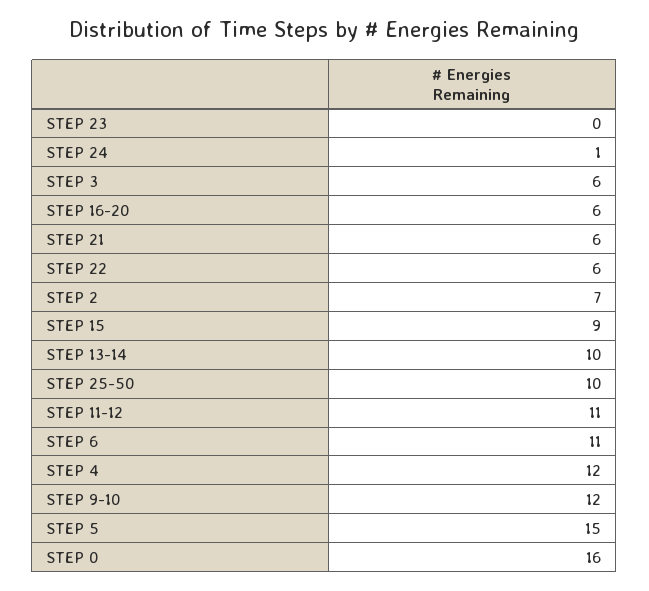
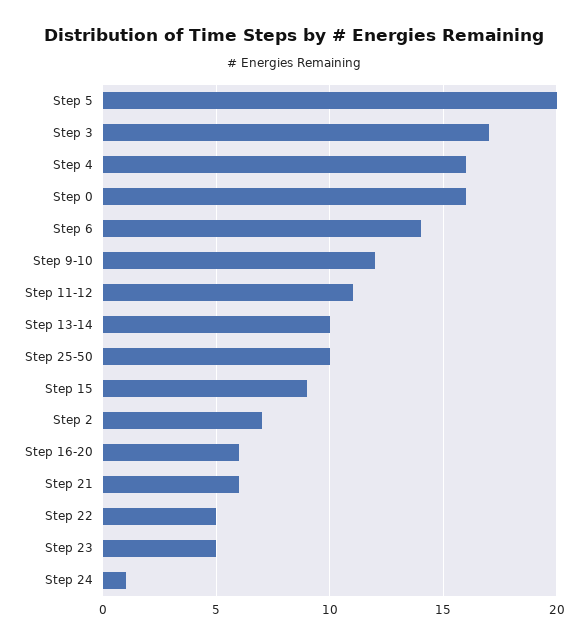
  {
-   "STEP 23": 0,
+   "STEP 23": 5,
    "STEP 24": 1,
-   "STEP 3": 6,
+   "STEP 3": 17,
    "STEP 16-20": 6,
    "STEP 21": 6,
-   "STEP 22": 6,
+   "STEP 22": 5,
    "STEP 2": 7,
    "STEP 15": 9,
    "STEP 13-14": 10,
    "STEP 25-50": 10,
    "STEP 11-12": 11,
-   "STEP 6": 11,
+   "STEP 6": 14,
-   "STEP 4": 12,
+   "STEP 4": 16,
    "STEP 9-10": 12,
-   "STEP 5": 15,
+   "STEP 5": 20,
    "STEP 0": 16
  }

